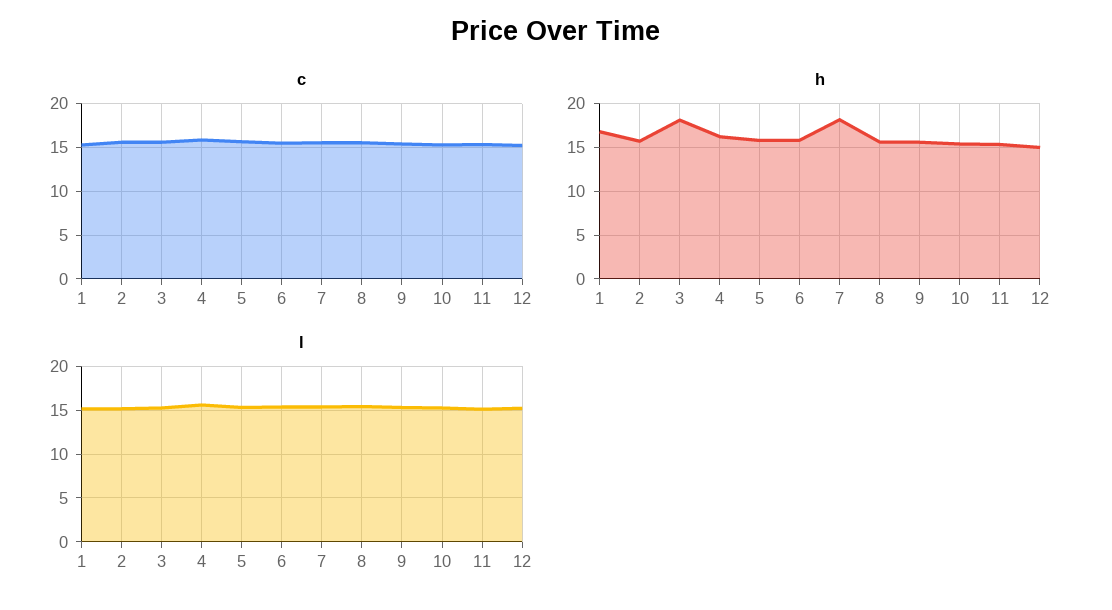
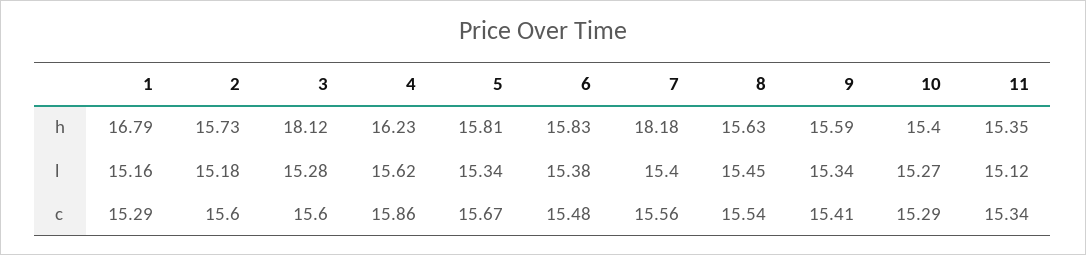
  {
    "c": {
      "1": 15.29,
      "2": 15.6,
      "3": 15.6,
      "4": 15.86,
      "5": 15.67,
      "6": 15.48,
      "7": 15.56,
      "8": 15.54,
      "9": 15.41,
      "10": 15.29,
-     "11": 15.34,
+     "11": 15.34
-     "12": 15
    },
    "h": {
      "1": 16.79,
      "2": 15.73,
      "3": 18.12,
      "4": 16.23,
      "5": 15.81,
      "6": 15.83,
      "7": 18.18,
      "8": 15.63,
      "9": 15.59,
      "10": 15.4,
-     "11": 15.35,
+     "11": 15.35
-     "12": 15
    },
    "l": {
      "1": 15.16,
      "2": 15.18,
      "3": 15.28,
      "4": 15.62,
      "5": 15.34,
      "6": 15.38,
      "7": 15.4,
      "8": 15.45,
      "9": 15.34,
      "10": 15.27,
-     "11": 15.12,
+     "11": 15.12
-     "12": 15
    }
  }

